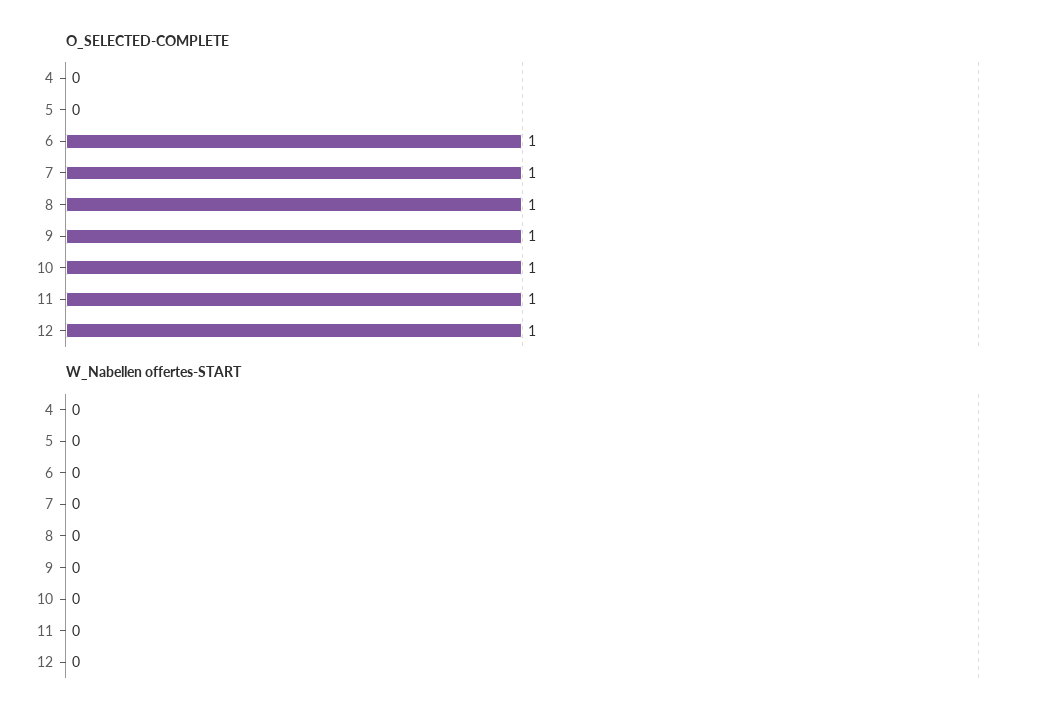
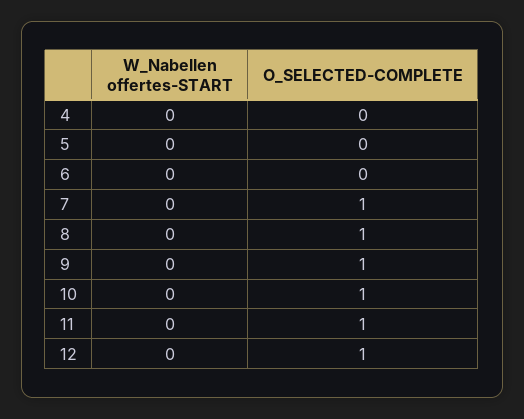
  {
    "O_SELECTED-COMPLETE": {
      "4": 0,
      "5": 0,
-     "6": 1,
+     "6": 0,
      "7": 1,
      "8": 1,
      "9": 1,
      "10": 1,
      "11": 1,
      "12": 1
    },
    "W_Nabellen offertes-START": {
      "4": 0,
      "5": 0,
      "6": 0,
      "7": 0,
      "8": 0,
      "9": 0,
      "10": 0,
      "11": 0,
      "12": 0
    }
  }

